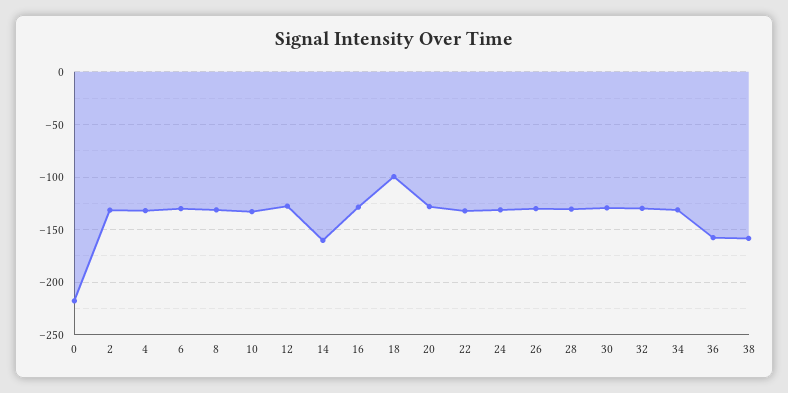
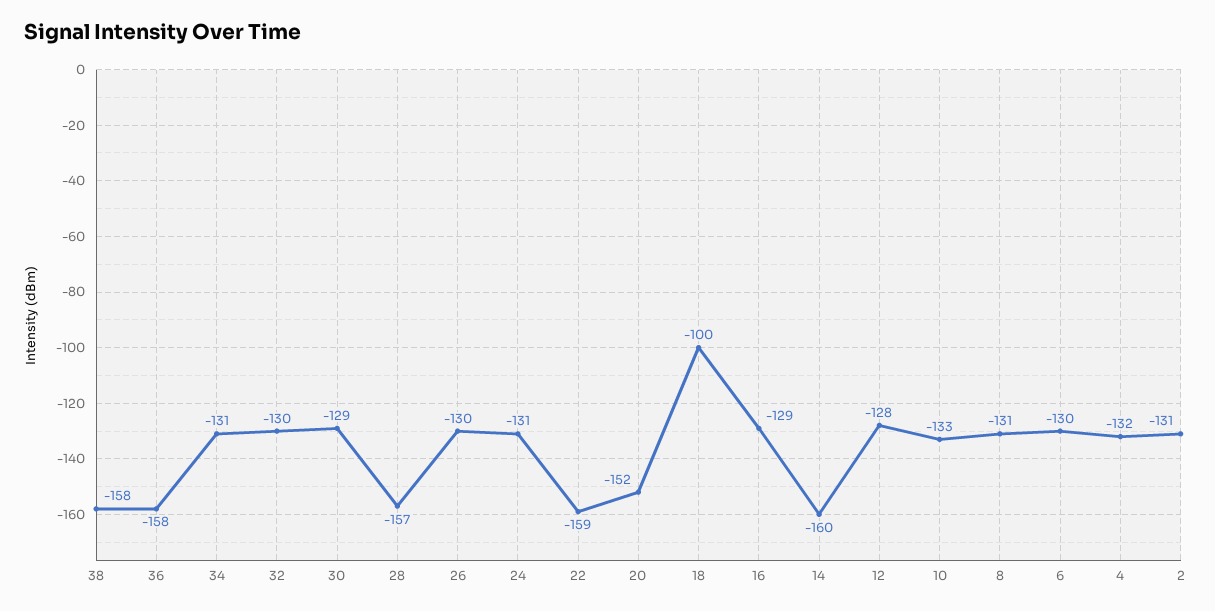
  {
-   "0": -220,
    "2": -131,
    "4": -132,
    "6": -130,
    "8": -131,
    "10": -133,
    "12": -128,
    "14": -160,
    "16": -129,
    "18": -100,
-   "20": -130,
+   "20": -152,
-   "22": -130,
+   "22": -159,
    "24": -131,
    "26": -130,
-   "28": -130,
+   "28": -157,
    "30": -129,
    "32": -130,
    "34": -131,
    "36": -158,
    "38": -158
  }

